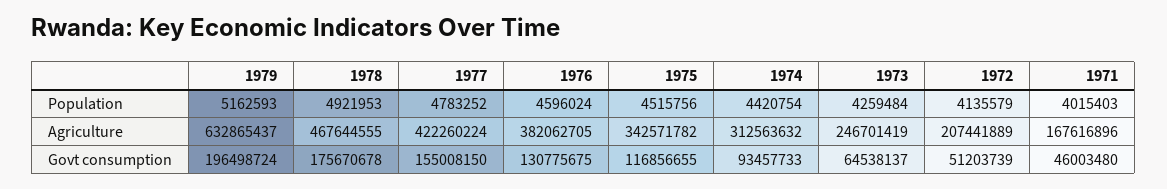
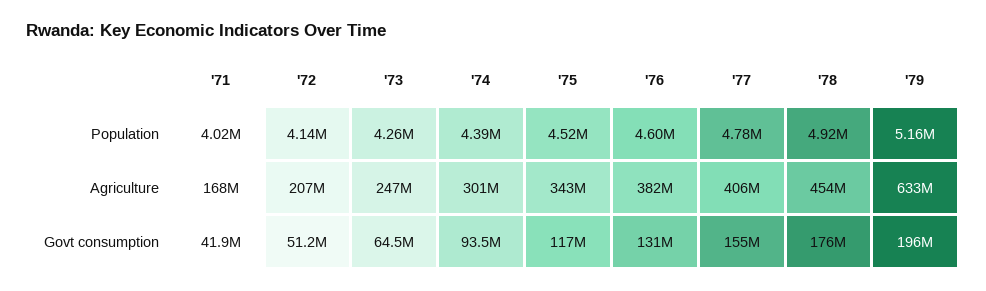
  {
    "1979": {
      "Population": 5162593,
      "Agriculture": 632865437,
      "Govt consumption": 196498724
    },
    "1978": {
      "Population": 4921953,
-     "Agriculture": 467644555,
+     "Agriculture": 454000000,
      "Govt consumption": 175670678
    },
    "1977": {
      "Population": 4783252,
-     "Agriculture": 422260224,
+     "Agriculture": 406000000,
      "Govt consumption": 155008150
    },
    "1976": {
      "Population": 4596024,
      "Agriculture": 382062705,
      "Govt consumption": 130775675
    },
    "1975": {
      "Population": 4515756,
      "Agriculture": 342571782,
      "Govt consumption": 116856655
    },
    "1974": {
-     "Population": 4420754,
+     "Population": 4390000,
-     "Agriculture": 312563632,
+     "Agriculture": 301000000,
      "Govt consumption": 93457733
    },
    "1973": {
      "Population": 4259484,
      "Agriculture": 246701419,
      "Govt consumption": 64538137
    },
    "1972": {
      "Population": 4135579,
      "Agriculture": 207441889,
      "Govt consumption": 51203739
    },
    "1971": {
      "Population": 4015403,
      "Agriculture": 167616896,
-     "Govt consumption": 46003480
+     "Govt consumption": 41900000
    }
  }

